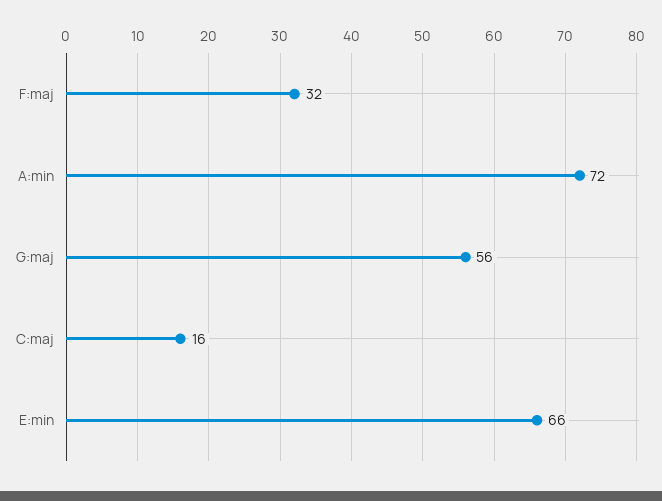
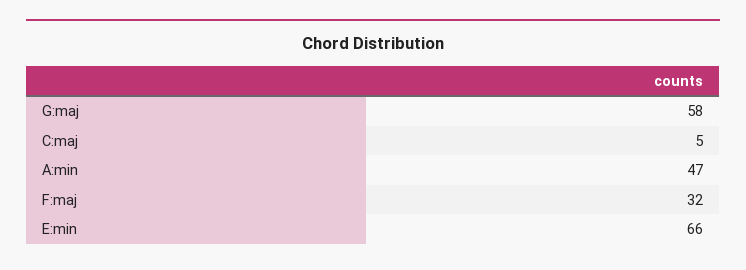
  {
    "F:maj": 32,
-   "A:min": 72,
+   "A:min": 47,
-   "G:maj": 56,
+   "G:maj": 58,
-   "C:maj": 16,
+   "C:maj": 5,
    "E:min": 66
  }

